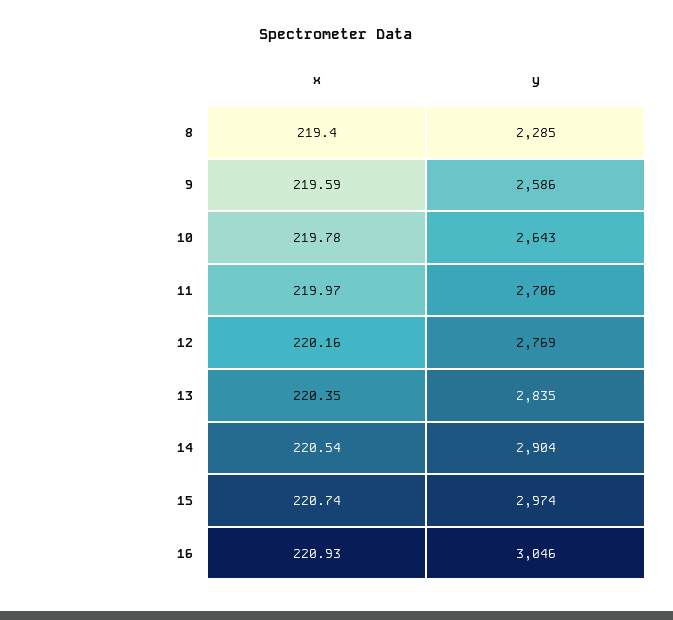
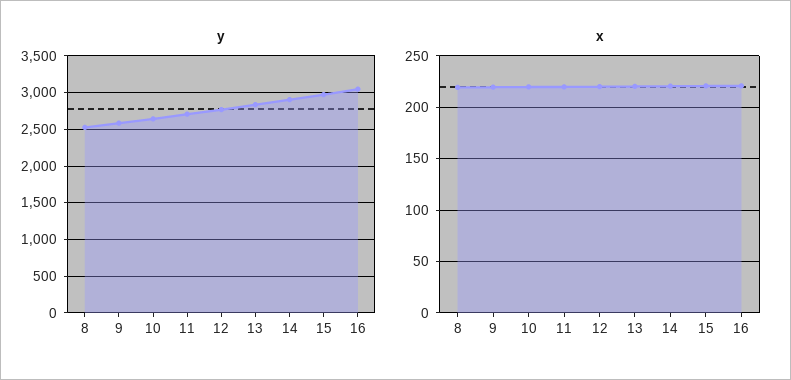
  {
    "x": {
      "8": 219.4,
      "9": 219.59,
      "10": 219.78,
      "11": 219.97,
      "12": 220.16,
      "13": 220.35,
      "14": 220.54,
      "15": 220.74,
      "16": 220.93
    },
    "y": {
-     "8": 2285,
+     "8": 2500,
      "9": 2586,
      "10": 2643,
      "11": 2706,
      "12": 2769,
      "13": 2835,
      "14": 2904,
      "15": 2974,
      "16": 3046
    }
  }

